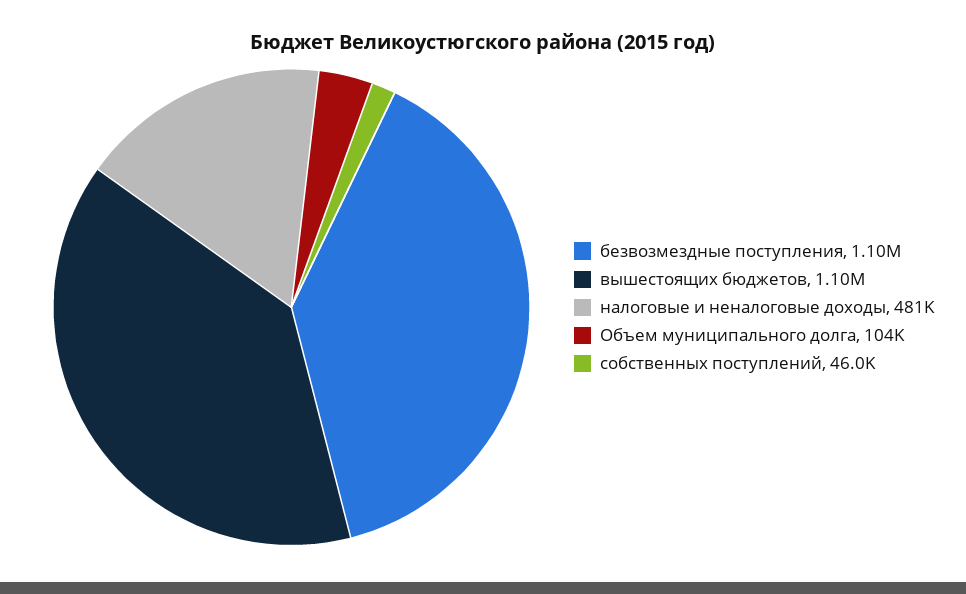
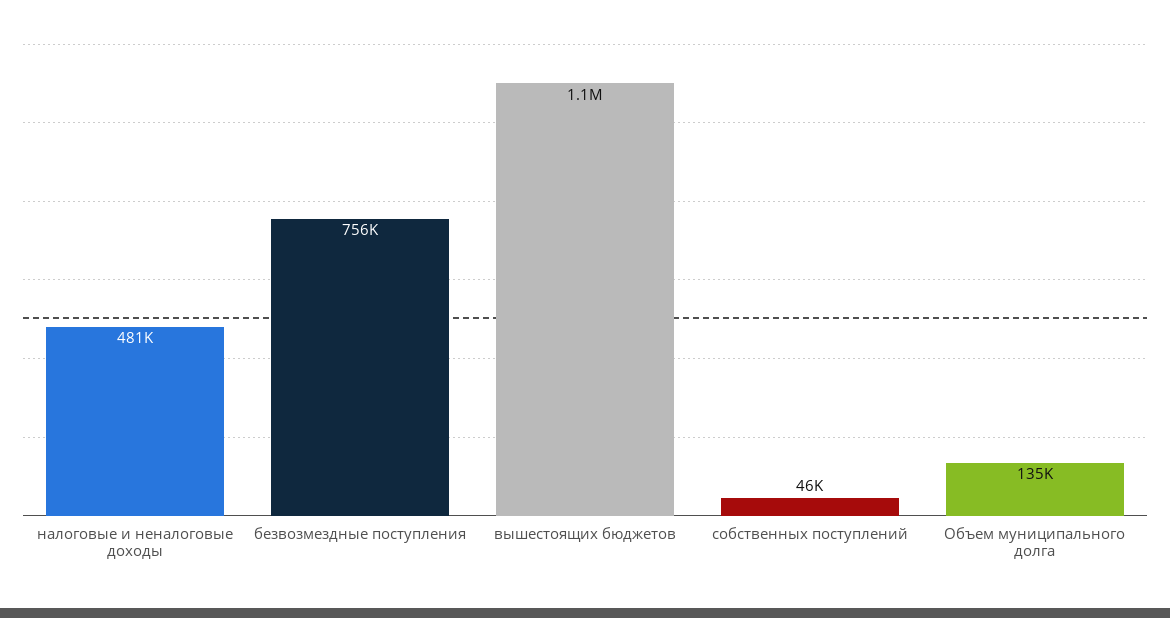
  {
-   "безвозмездные поступления": 1100000,
+   "безвозмездные поступления": 756000,
    "вышестоящих бюджетов": 1100000,
    "налоговые и неналоговые доходы": 481000,
-   "Объем муниципального долга": 104000,
+   "Объем муниципального долга": 135000,
    "собственных поступлений": 46000
  }

